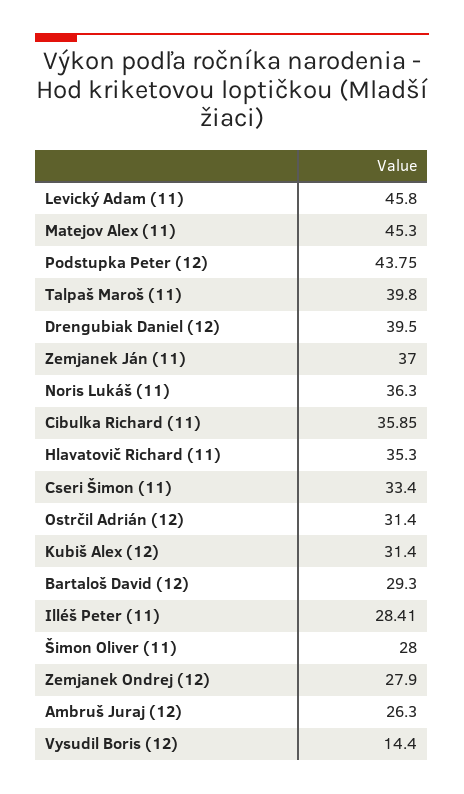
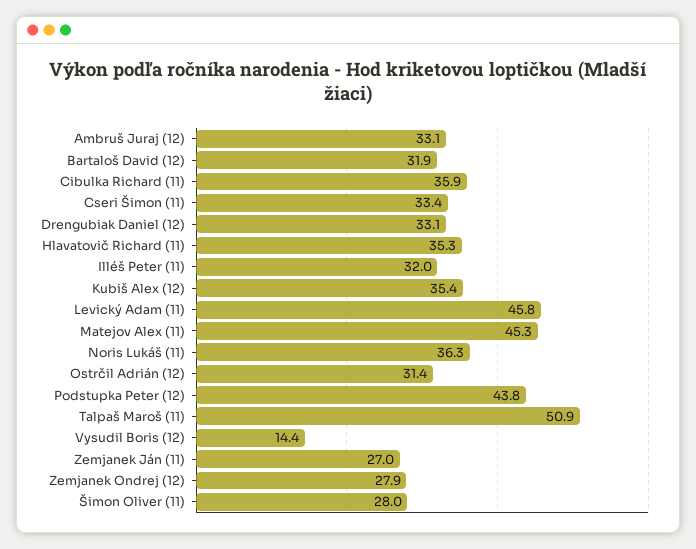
  {
    "Levický Adam (11)": 45.8,
    "Matejov Alex (11)": 45.3,
    "Podstupka Peter (12)": 43.75,
-   "Talpaš Maroš (11)": 39.8,
+   "Talpaš Maroš (11)": 50.9,
-   "Drengubiak Daniel (12)": 39.5,
+   "Drengubiak Daniel (12)": 33.1,
-   "Zemjanek Ján (11)": 37,
+   "Zemjanek Ján (11)": 27,
    "Noris Lukáš (11)": 36.3,
    "Cibulka Richard (11)": 35.85,
    "Hlavatovič Richard (11)": 35.3,
    "Cseri Šimon (11)": 33.4,
    "Ostrčil Adrián (12)": 31.4,
-   "Kubiš Alex (12)": 31.4,
+   "Kubiš Alex (12)": 35.4,
-   "Bartaloš David (12)": 29.3,
+   "Bartaloš David (12)": 31.9,
-   "Illéš Peter (11)": 28.41,
+   "Illéš Peter (11)": 32,
    "Šimon Oliver (11)": 28,
    "Zemjanek Ondrej (12)": 27.9,
-   "Ambruš Juraj (12)": 26.3,
+   "Ambruš Juraj (12)": 33.1,
    "Vysudil Boris (12)": 14.4
  }

